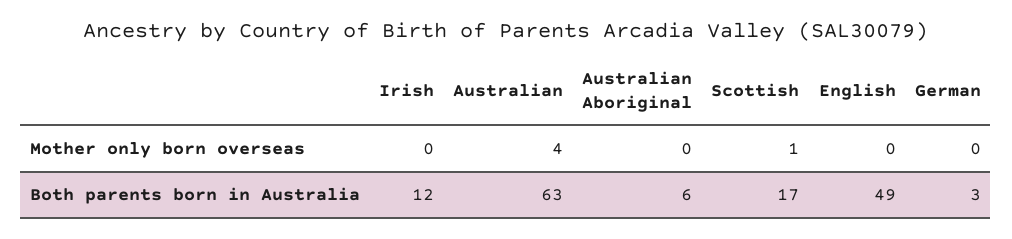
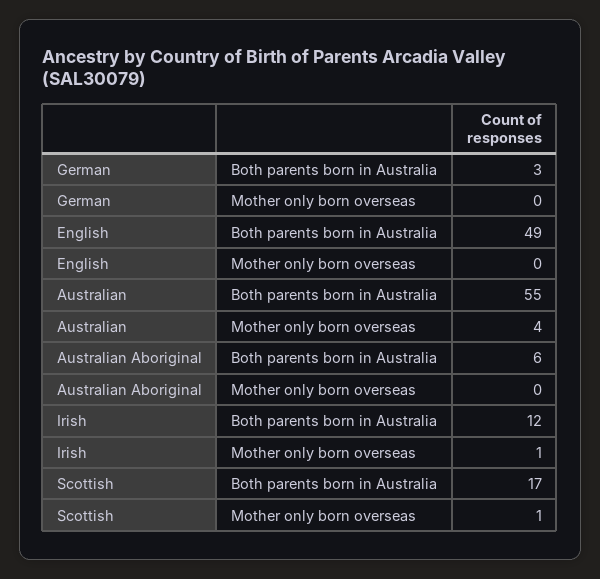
  {
    "Irish": {
-     "Mother only born overseas": 0,
+     "Mother only born overseas": 1,
      "Both parents born in Australia": 12
    },
    "Australian": {
      "Mother only born overseas": 4,
-     "Both parents born in Australia": 63
+     "Both parents born in Australia": 55
    },
    "Australian Aboriginal": {
      "Mother only born overseas": 0,
      "Both parents born in Australia": 6
    },
    "Scottish": {
      "Mother only born overseas": 1,
      "Both parents born in Australia": 17
    },
    "English": {
      "Mother only born overseas": 0,
      "Both parents born in Australia": 49
    },
    "German": {
      "Mother only born overseas": 0,
      "Both parents born in Australia": 3
    }
  }

